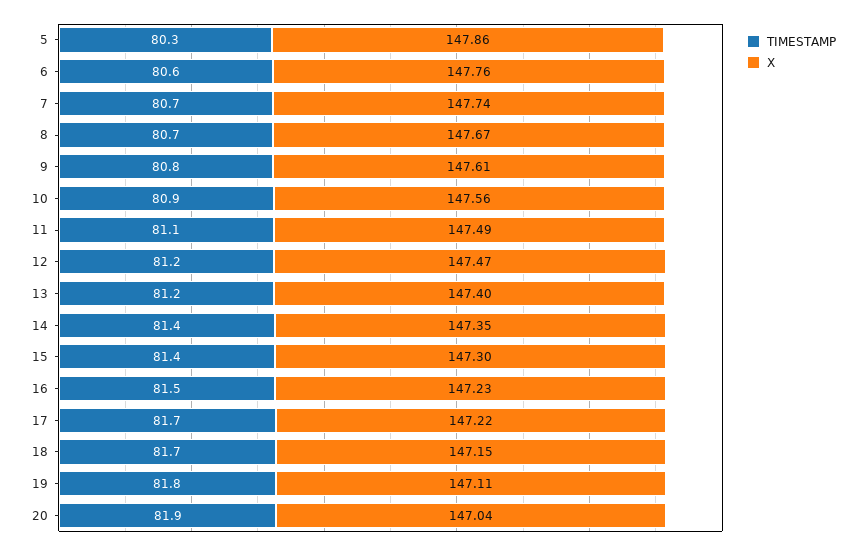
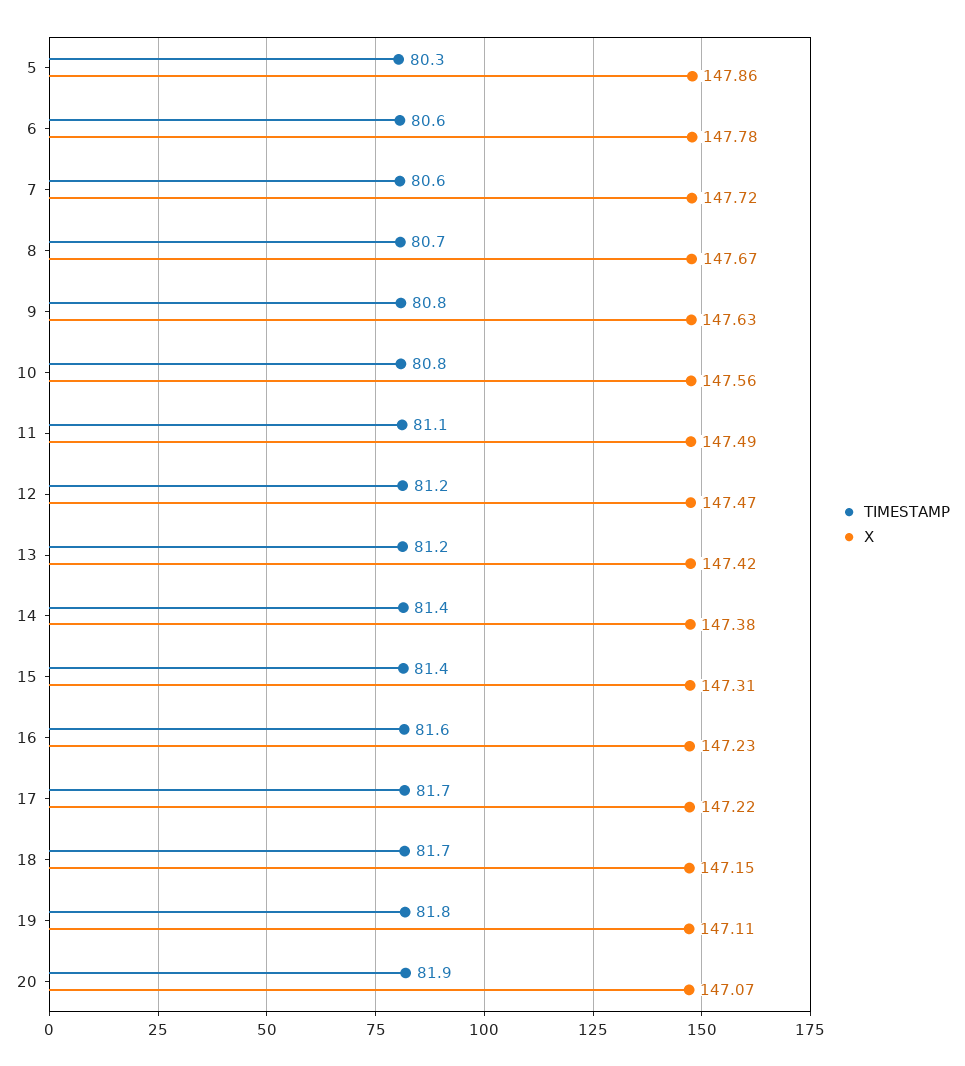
  {
    "TIMESTAMP": {
      "5": 80.3,
      "6": 80.6,
-     "7": 80.7,
+     "7": 80.6,
      "8": 80.7,
      "9": 80.8,
-     "10": 80.9,
+     "10": 80.8,
      "11": 81.1,
      "12": 81.2,
      "13": 81.2,
      "14": 81.4,
      "15": 81.4,
-     "16": 81.5,
+     "16": 81.6,
      "17": 81.7,
      "18": 81.7,
      "19": 81.8,
      "20": 81.9
    },
    "X": {
      "5": 147.86,
-     "6": 147.76,
+     "6": 147.78,
-     "7": 147.74,
+     "7": 147.72,
      "8": 147.67,
-     "9": 147.61,
+     "9": 147.63,
      "10": 147.56,
      "11": 147.49,
      "12": 147.47,
-     "13": 147.4,
+     "13": 147.42,
-     "14": 147.35,
+     "14": 147.38,
-     "15": 147.3,
+     "15": 147.31,
      "16": 147.23,
      "17": 147.22,
      "18": 147.15,
      "19": 147.11,
-     "20": 147.04
+     "20": 147.07
    }
  }

